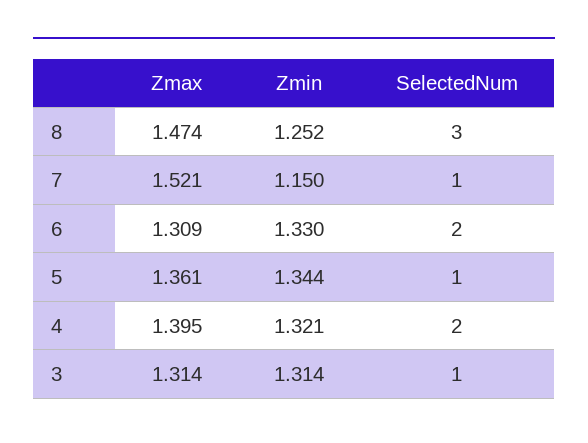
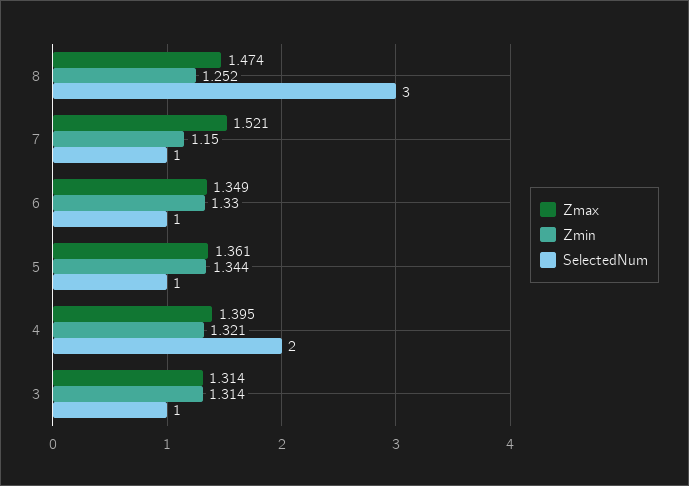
  {
    "Zmax": {
      "8": 1.474,
      "7": 1.521,
-     "6": 1.309,
+     "6": 1.349,
      "5": 1.361,
      "4": 1.395,
      "3": 1.314
    },
    "Zmin": {
      "8": 1.252,
      "7": 1.15,
      "6": 1.33,
      "5": 1.344,
      "4": 1.321,
      "3": 1.314
    },
    "SelectedNum": {
      "8": 3,
      "7": 1,
-     "6": 2,
+     "6": 1,
      "5": 1,
      "4": 2,
      "3": 1
    }
  }

